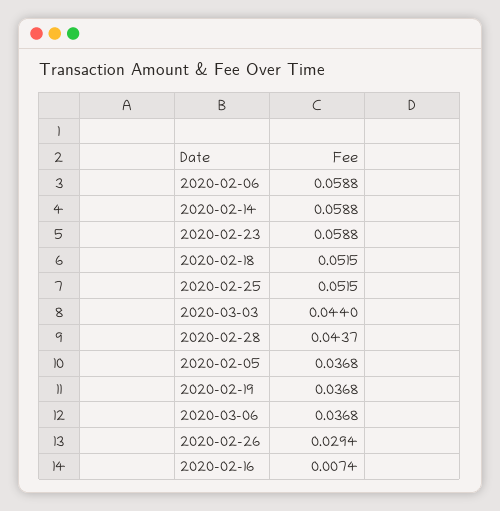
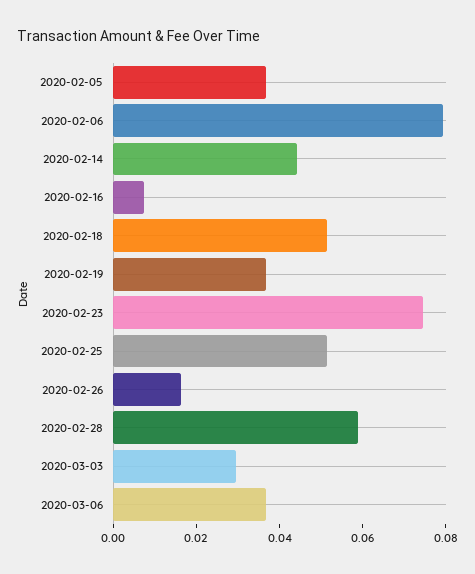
  {
-   "2020-02-06": 0.0588,
+   "2020-02-06": 0.08,
-   "2020-02-14": 0.0588,
+   "2020-02-14": 0.045,
-   "2020-02-23": 0.0588,
+   "2020-02-23": 0.075,
    "2020-02-18": 0.0515,
    "2020-02-25": 0.0515,
-   "2020-03-03": 0.044,
+   "2020-03-03": 0.03,
-   "2020-02-28": 0.0437,
+   "2020-02-28": 0.06,
    "2020-02-05": 0.0368,
    "2020-02-19": 0.0368,
    "2020-03-06": 0.0368,
-   "2020-02-26": 0.0294,
+   "2020-02-26": 0.015,
    "2020-02-16": 0.0074
  }

